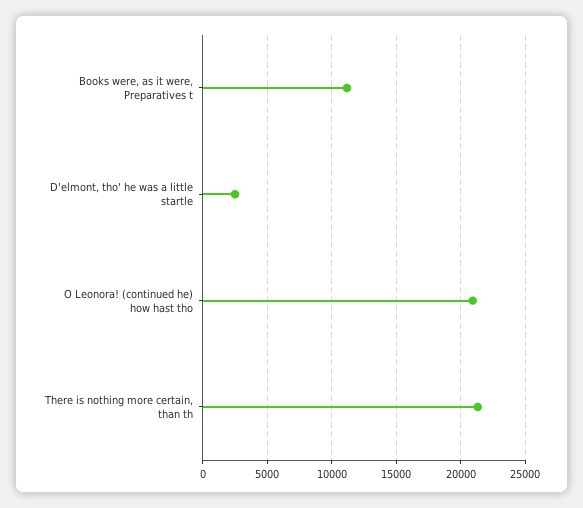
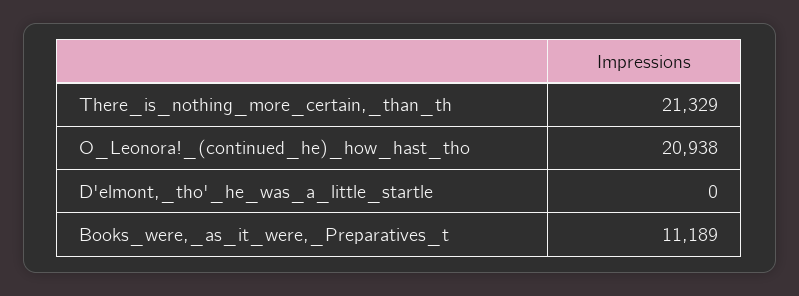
  {
    "Books were, as it were, Preparatives t": 11189,
-   "D'elmont, tho' he was a little startle": 2500,
+   "D'elmont, tho' he was a little startle": 0,
    "O Leonora! (continued he) how hast tho": 20938,
    "There is nothing more certain, than th": 21329
  }

